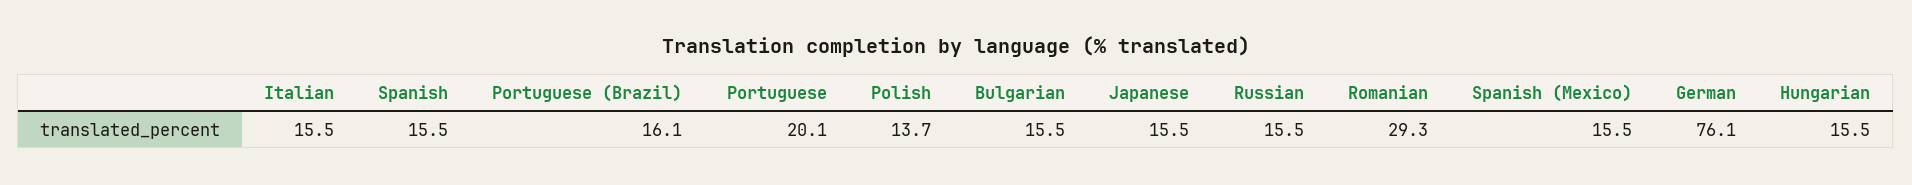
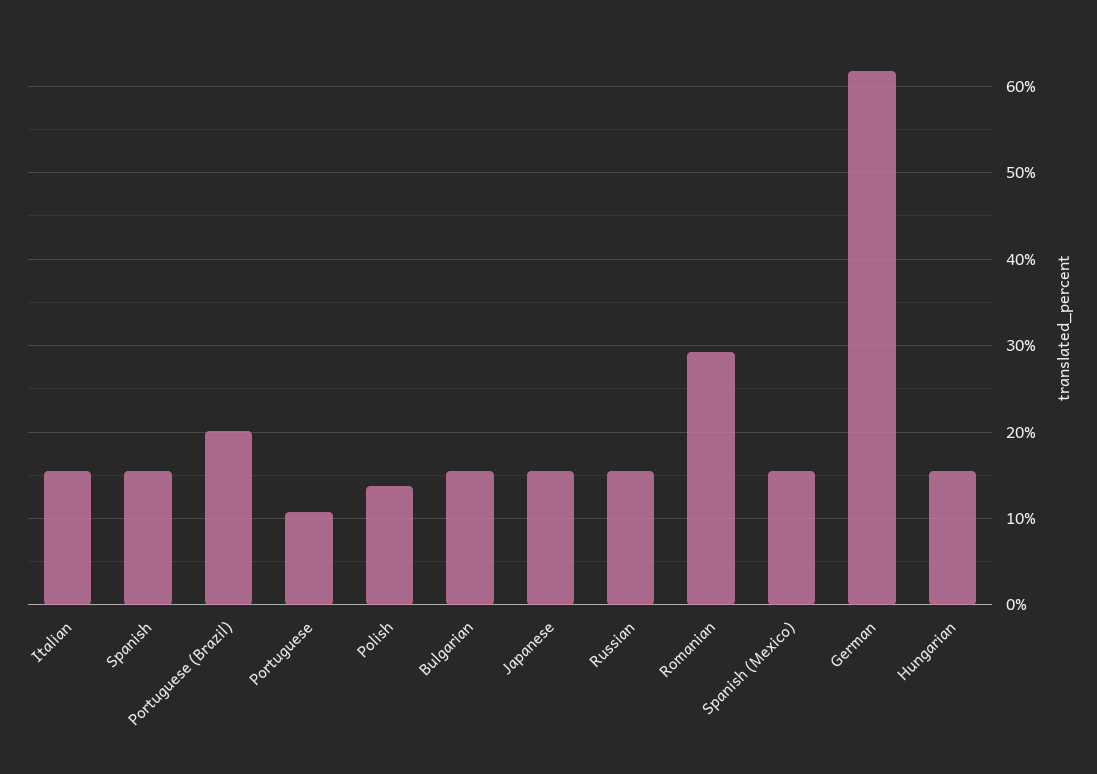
  {
    "Italian": 15.5,
    "Spanish": 15.5,
-   "Portuguese (Brazil)": 16.1,
+   "Portuguese (Brazil)": 20,
-   "Portuguese": 20.1,
+   "Portuguese": 11,
    "Polish": 13.7,
    "Bulgarian": 15.5,
    "Japanese": 15.5,
    "Russian": 15.5,
    "Romanian": 29.3,
    "Spanish (Mexico)": 15.5,
-   "German": 76.1,
+   "German": 62,
    "Hungarian": 15.5
  }

